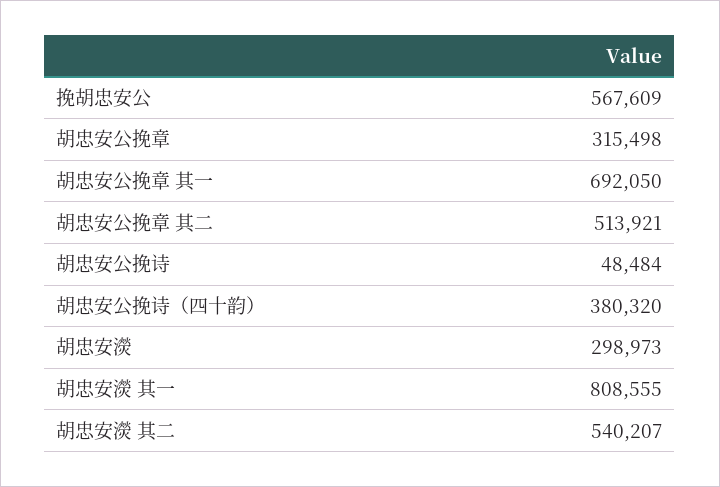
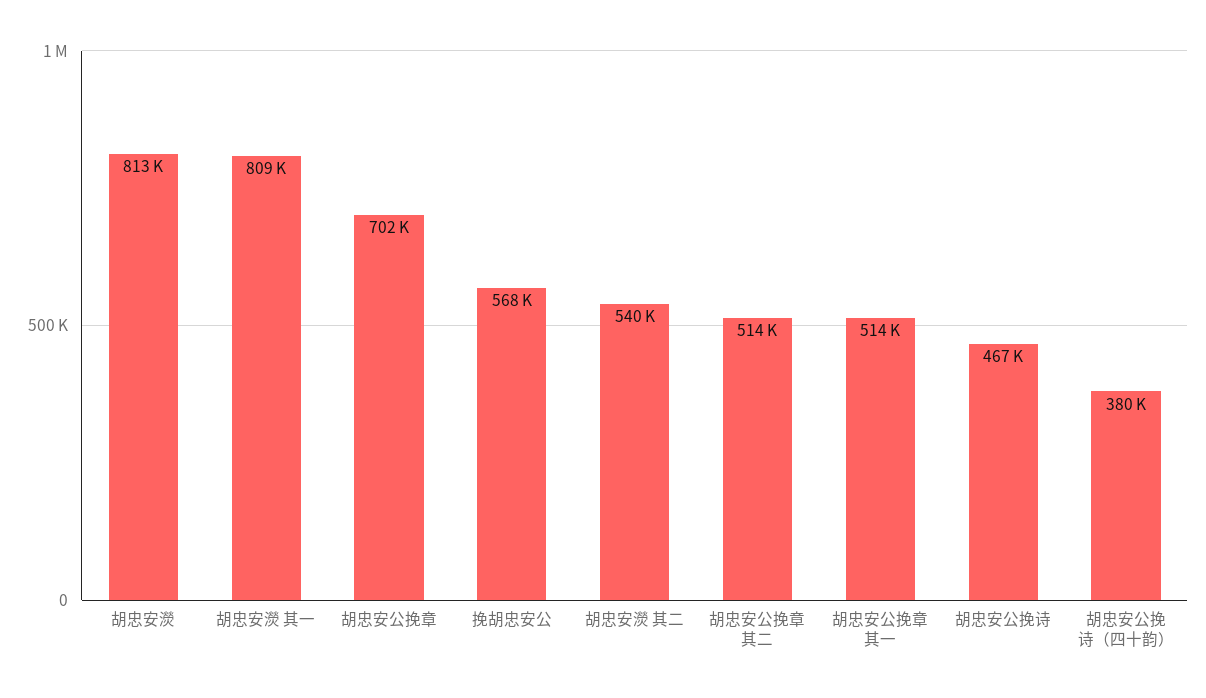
  {
    "挽胡忠安公": 567609,
-   "胡忠安公挽章": 315498,
+   "胡忠安公挽章": 702000,
-   "胡忠安公挽章 其一": 692050,
+   "胡忠安公挽章 其一": 514000,
    "胡忠安公挽章 其二": 513921,
-   "胡忠安公挽诗": 48484,
+   "胡忠安公挽诗": 467000,
    "胡忠安公挽诗（四十韵）": 380320,
-   "胡忠安濙": 298973,
+   "胡忠安濙": 813000,
    "胡忠安濙 其一": 808555,
    "胡忠安濙 其二": 540207
  }

